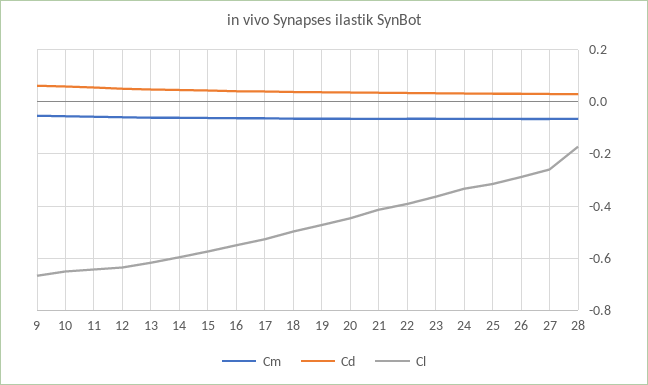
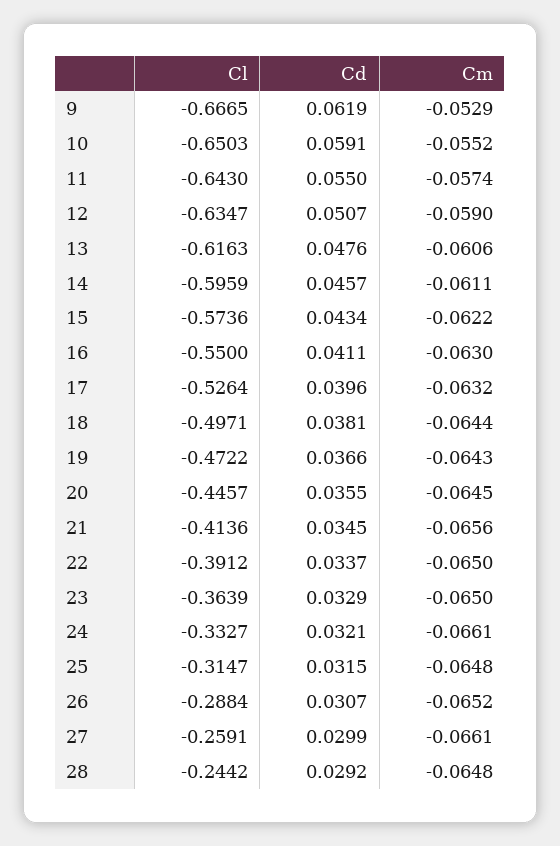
  {
    "Cm": {
      "9": -0.0529,
      "10": -0.0552,
      "11": -0.0574,
      "12": -0.059,
      "13": -0.0606,
      "14": -0.0611,
      "15": -0.0622,
      "16": -0.063,
      "17": -0.0632,
      "18": -0.0644,
      "19": -0.0643,
      "20": -0.0645,
      "21": -0.0656,
      "22": -0.065,
      "23": -0.065,
      "24": -0.0661,
      "25": -0.0648,
      "26": -0.0652,
      "27": -0.0661,
      "28": -0.0648
    },
    "Cd": {
      "9": 0.0619,
      "10": 0.0591,
      "11": 0.055,
      "12": 0.0507,
      "13": 0.0476,
      "14": 0.0457,
      "15": 0.0434,
      "16": 0.0411,
      "17": 0.0396,
      "18": 0.0381,
      "19": 0.0366,
      "20": 0.0355,
      "21": 0.0345,
      "22": 0.0337,
      "23": 0.0329,
      "24": 0.0321,
      "25": 0.0315,
      "26": 0.0307,
      "27": 0.0299,
      "28": 0.0292
    },
    "Cl": {
      "9": -0.6665,
      "10": -0.6503,
      "11": -0.643,
      "12": -0.6347,
      "13": -0.6163,
      "14": -0.5959,
      "15": -0.5736,
      "16": -0.55,
      "17": -0.5264,
      "18": -0.4971,
      "19": -0.4722,
      "20": -0.4457,
      "21": -0.4136,
      "22": -0.3912,
      "23": -0.3639,
      "24": -0.3327,
      "25": -0.3147,
      "26": -0.2884,
      "27": -0.2591,
-     "28": -0.175
+     "28": -0.2442
    }
  }

